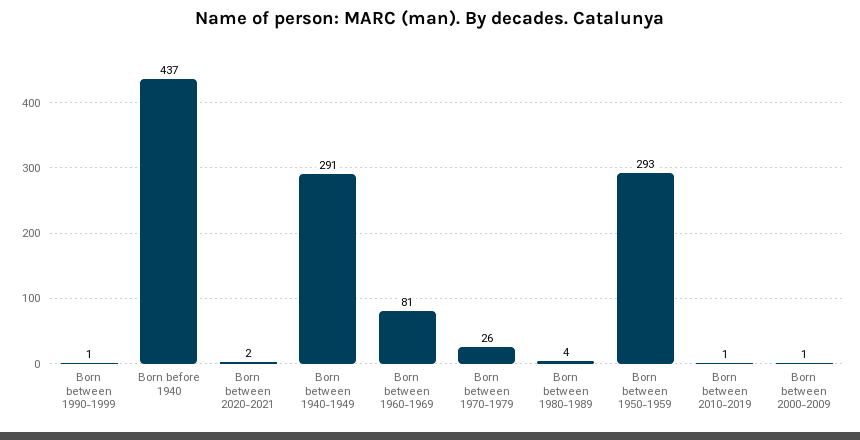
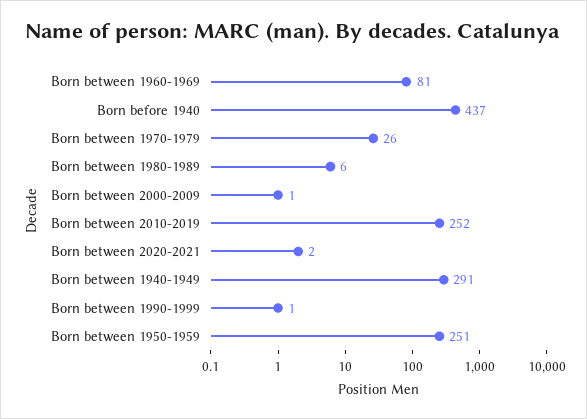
  {
    "Born between 1990-1999": 1,
    "Born before 1940": 437,
    "Born between 2020-2021": 2,
    "Born between 1940-1949": 291,
    "Born between 1960-1969": 81,
    "Born between 1970-1979": 26,
-   "Born between 1980-1989": 4,
+   "Born between 1980-1989": 6,
-   "Born between 1950-1959": 293,
+   "Born between 1950-1959": 251,
-   "Born between 2010-2019": 1,
+   "Born between 2010-2019": 252,
    "Born between 2000-2009": 1
  }

